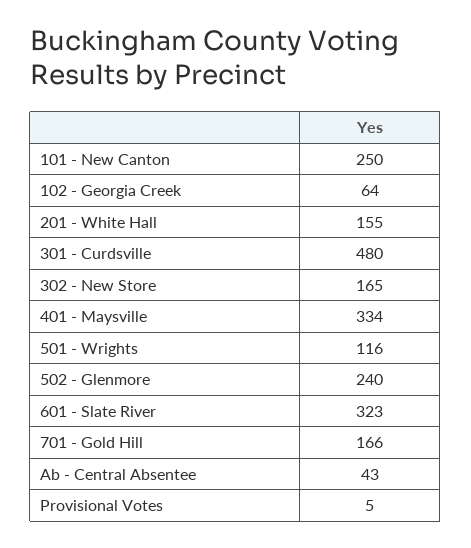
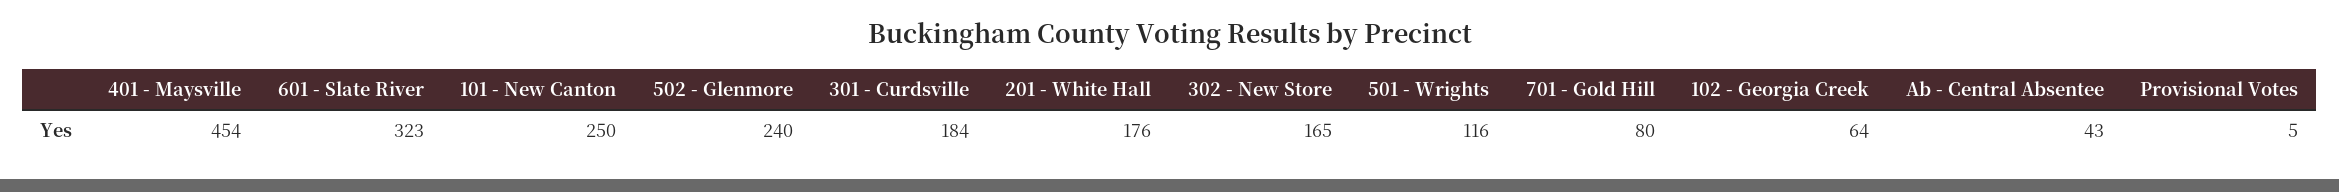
  {
    "101 - New Canton": 250,
    "102 - Georgia Creek": 64,
-   "201 - White Hall": 155,
+   "201 - White Hall": 176,
-   "301 - Curdsville": 480,
+   "301 - Curdsville": 184,
    "302 - New Store": 165,
-   "401 - Maysville": 334,
+   "401 - Maysville": 454,
    "501 - Wrights": 116,
    "502 - Glenmore": 240,
    "601 - Slate River": 323,
-   "701 - Gold Hill": 166,
+   "701 - Gold Hill": 80,
    "Ab - Central Absentee": 43,
    "Provisional Votes": 5
  }

